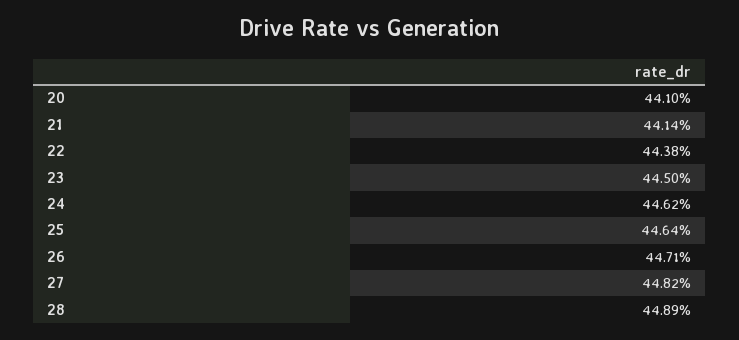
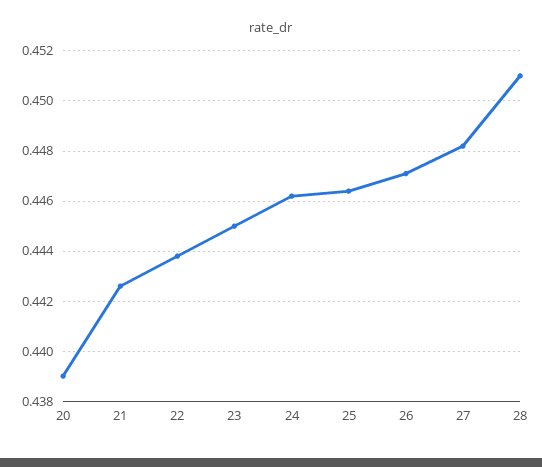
  {
-   "20": 0.441,
+   "20": 0.439,
-   "21": 0.4414,
+   "21": 0.4425,
    "22": 0.4438,
    "23": 0.445,
    "24": 0.4462,
    "25": 0.4464,
    "26": 0.4471,
    "27": 0.4482,
-   "28": 0.4489
+   "28": 0.451
  }

